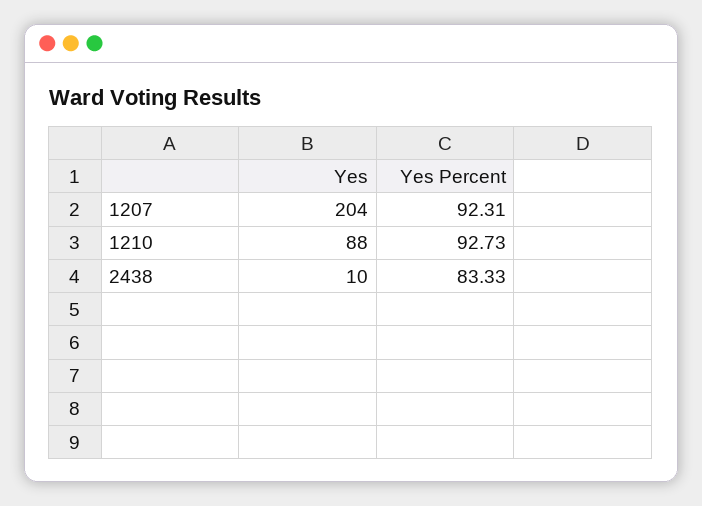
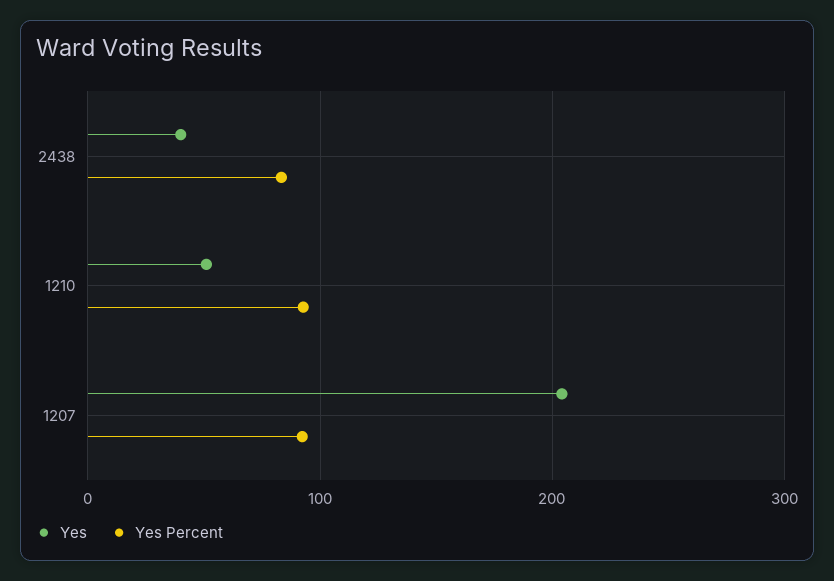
  {
    "Yes": {
      "1207": 204,
-     "1210": 88,
+     "1210": 50,
-     "2438": 10
+     "2438": 40
    },
    "Yes Percent": {
      "1207": 92.31,
      "1210": 92.73,
      "2438": 83.33
    }
  }

